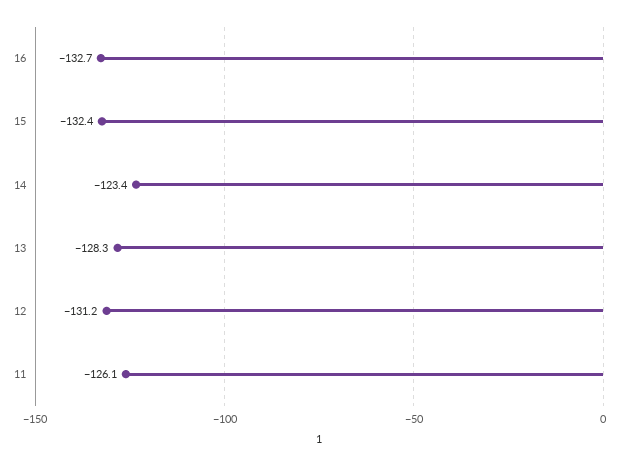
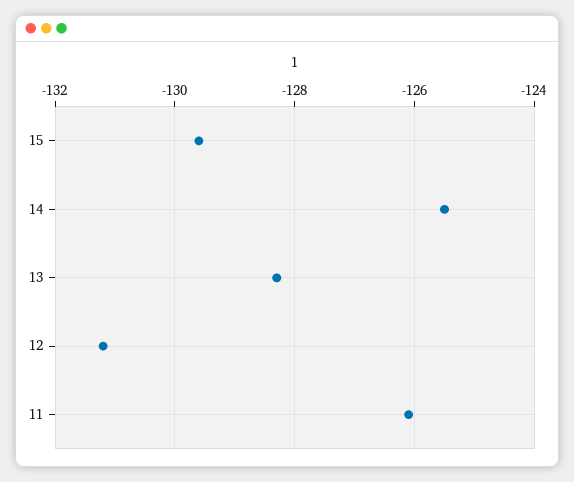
  {
-   "16": -132.7,
-   "15": -132.4,
+   "15": -129.5,
-   "14": -123.4,
+   "14": -125.5,
    "13": -128.3,
    "12": -131.2,
    "11": -126.1
  }

